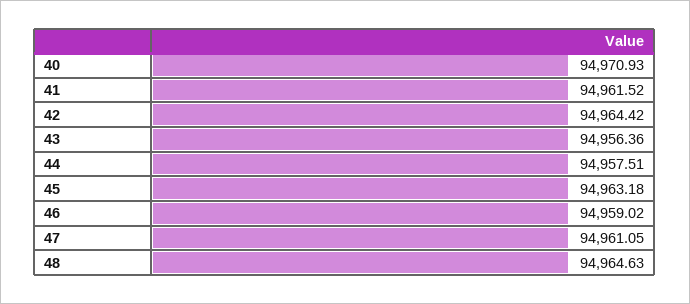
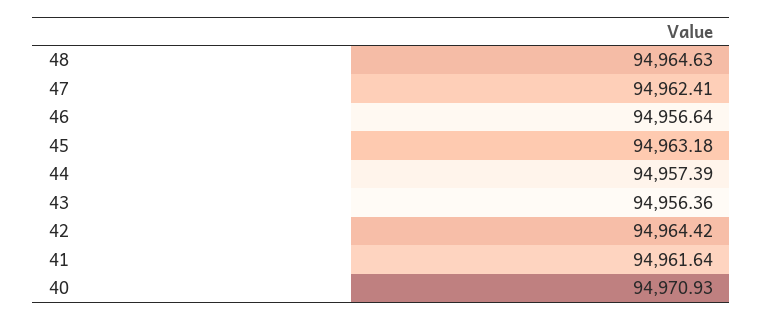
  {
    "40": 94970.93,
-   "41": 94961.52,
+   "41": 94961.64,
    "42": 94964.42,
    "43": 94956.36,
-   "44": 94957.51,
+   "44": 94957.39,
    "45": 94963.18,
-   "46": 94959.02,
+   "46": 94956.64,
-   "47": 94961.05,
+   "47": 94962.41,
    "48": 94964.63
  }

